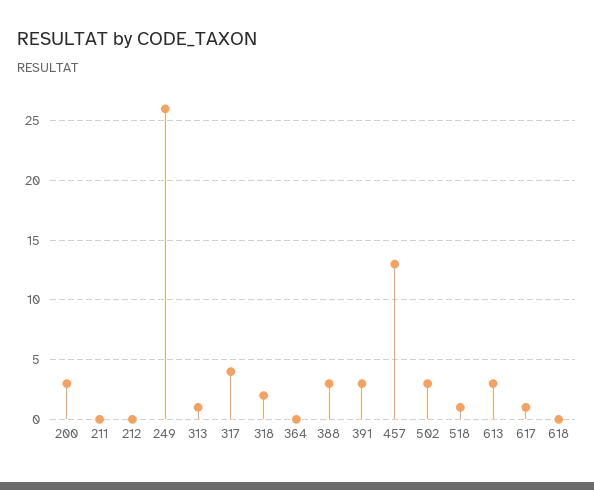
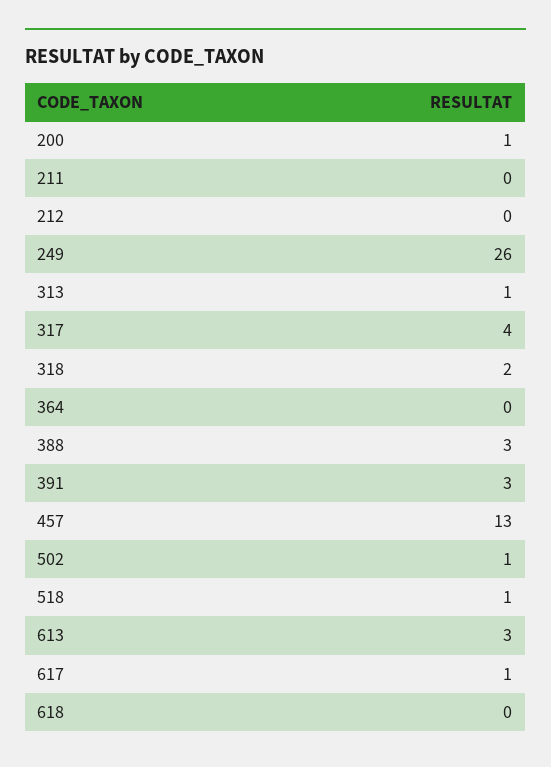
  {
-   "200": 3,
+   "200": 1,
    "211": 0,
    "212": 0,
    "249": 26,
    "313": 1,
    "317": 4,
    "318": 2,
    "364": 0,
    "388": 3,
    "391": 3,
    "457": 13,
-   "502": 3,
+   "502": 1,
    "518": 1,
    "613": 3,
    "617": 1,
    "618": 0
  }

